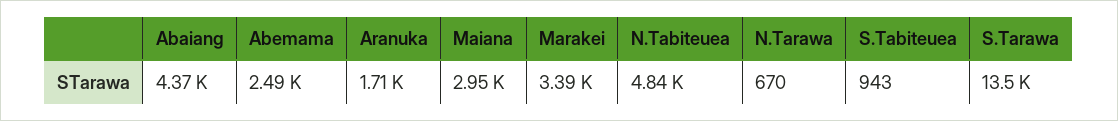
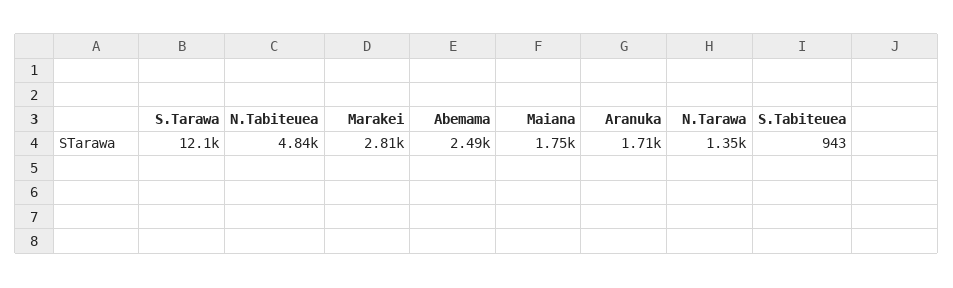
  {
-   "Abaiang": 4370,
    "Abemama": 2490,
    "Aranuka": 1710,
-   "Maiana": 2950,
+   "Maiana": 1750,
-   "Marakei": 3390,
+   "Marakei": 2810,
    "N.Tabiteuea": 4840,
-   "N.Tarawa": 670,
+   "N.Tarawa": 1350,
    "S.Tabiteuea": 943,
-   "S.Tarawa": 13500
+   "S.Tarawa": 12100
  }

